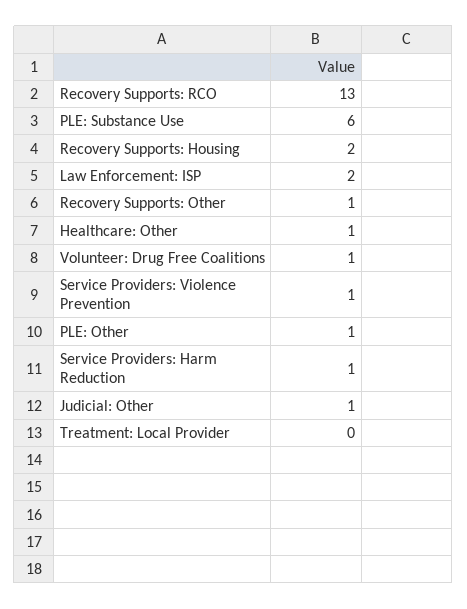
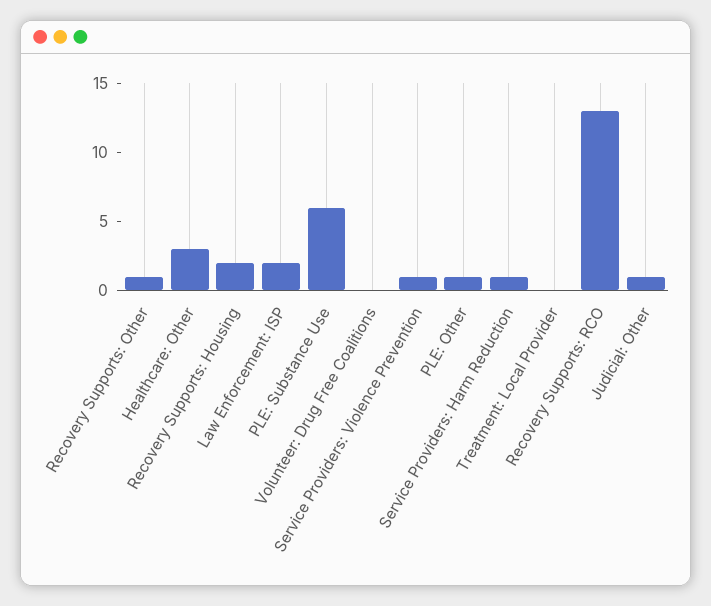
  {
    "Recovery Supports: RCO": 13,
    "PLE: Substance Use": 6,
    "Recovery Supports: Housing": 2,
    "Law Enforcement: ISP": 2,
    "Recovery Supports: Other": 1,
-   "Healthcare: Other": 1,
+   "Healthcare: Other": 3,
-   "Volunteer: Drug Free Coalitions": 1,
+   "Volunteer: Drug Free Coalitions": 0,
    "Service Providers: Violence Prevention": 1,
    "PLE: Other": 1,
    "Service Providers: Harm Reduction": 1,
    "Judicial: Other": 1,
    "Treatment: Local Provider": 0
  }

